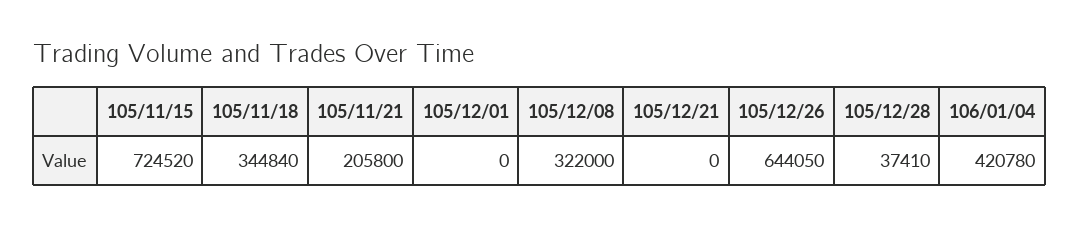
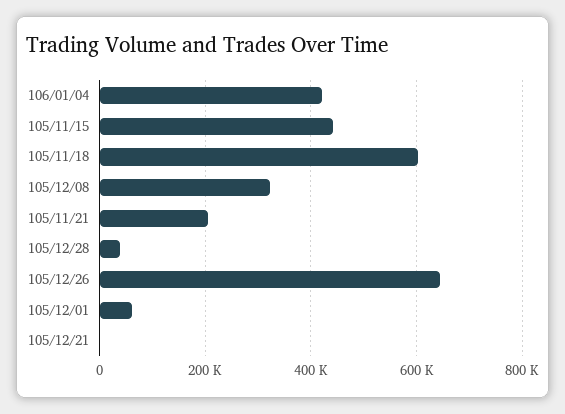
  {
-   "105/11/15": 724520,
+   "105/11/15": 440000,
-   "105/11/18": 344840,
+   "105/11/18": 600000,
    "105/11/21": 205800,
-   "105/12/01": 0,
+   "105/12/01": 60000,
    "105/12/08": 322000,
    "105/12/21": 0,
    "105/12/26": 644050,
    "105/12/28": 37410,
    "106/01/04": 420780
  }

